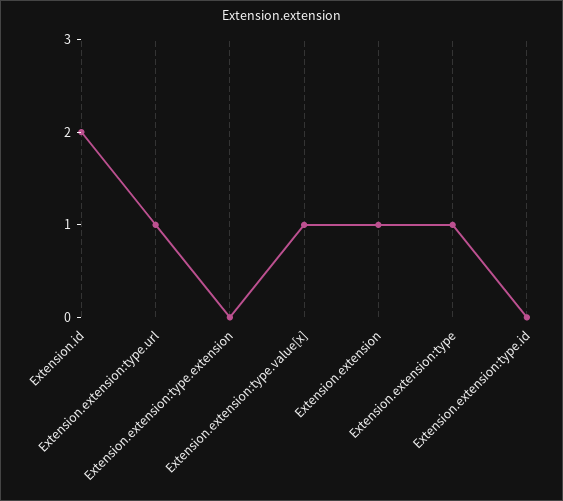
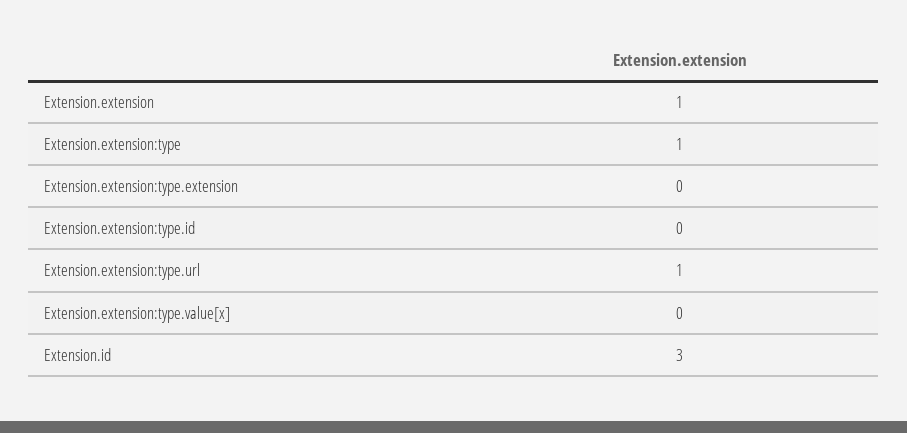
  {
-   "Extension.id": 2,
+   "Extension.id": 3,
    "Extension.extension:type.url": 1,
    "Extension.extension:type.extension": 0,
-   "Extension.extension:type.value[x]": 1,
+   "Extension.extension:type.value[x]": 0,
    "Extension.extension": 1,
    "Extension.extension:type": 1,
    "Extension.extension:type.id": 0
  }

